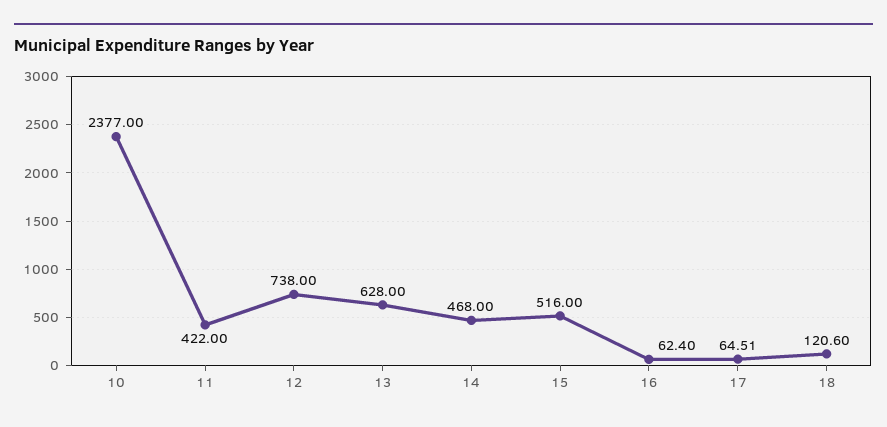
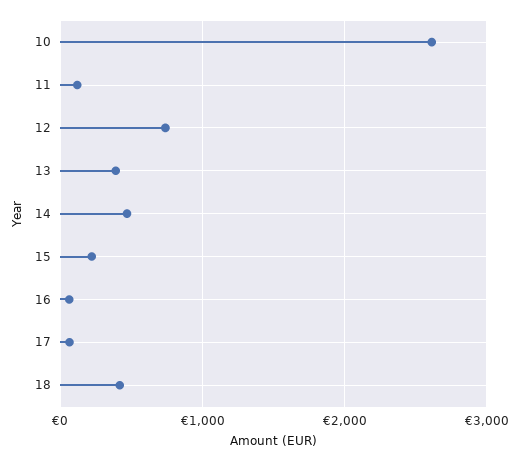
  {
-   "10": 2377,
+   "10": 2600,
-   "11": 422,
+   "11": 100,
    "12": 738,
-   "13": 628,
+   "13": 400,
    "14": 468,
-   "15": 516,
+   "15": 200,
    "16": 62.4,
    "17": 64.51,
-   "18": 120.6
+   "18": 400
  }

